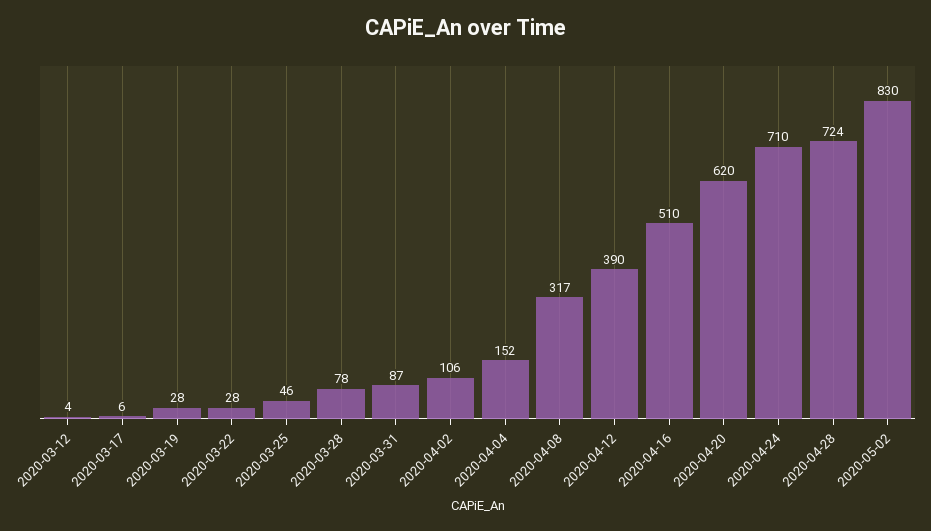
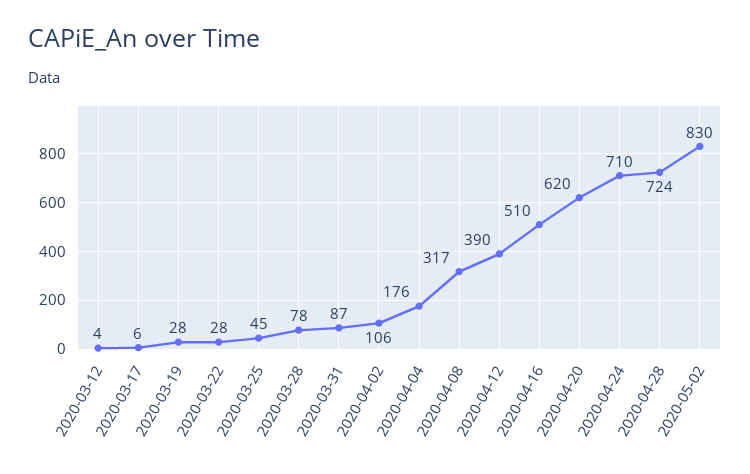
  {
    "2020-03-12": 4,
    "2020-03-17": 6,
    "2020-03-19": 28,
    "2020-03-22": 28,
-   "2020-03-25": 46,
+   "2020-03-25": 45,
    "2020-03-28": 78,
    "2020-03-31": 87,
    "2020-04-02": 106,
-   "2020-04-04": 152,
+   "2020-04-04": 176,
    "2020-04-08": 317,
    "2020-04-12": 390,
    "2020-04-16": 510,
    "2020-04-20": 620,
    "2020-04-24": 710,
    "2020-04-28": 724,
    "2020-05-02": 830
  }

